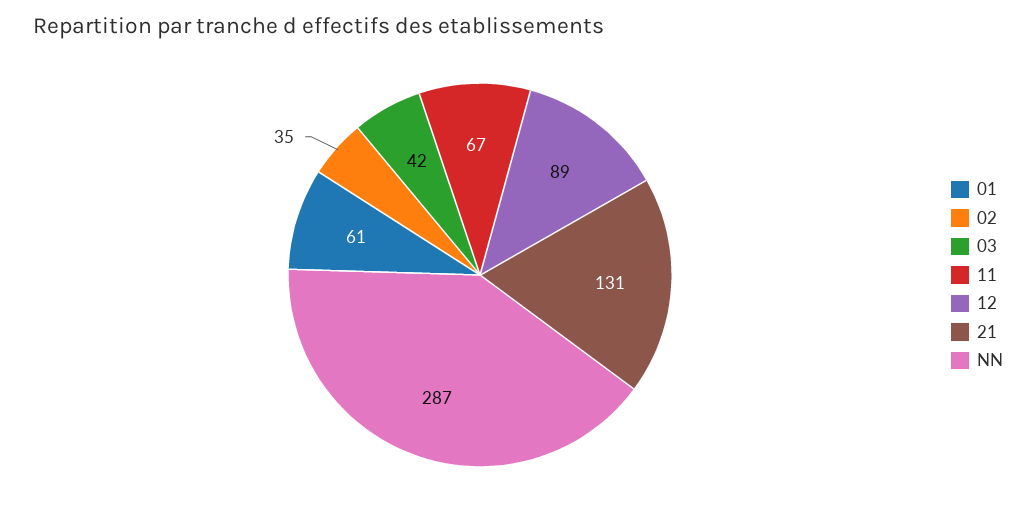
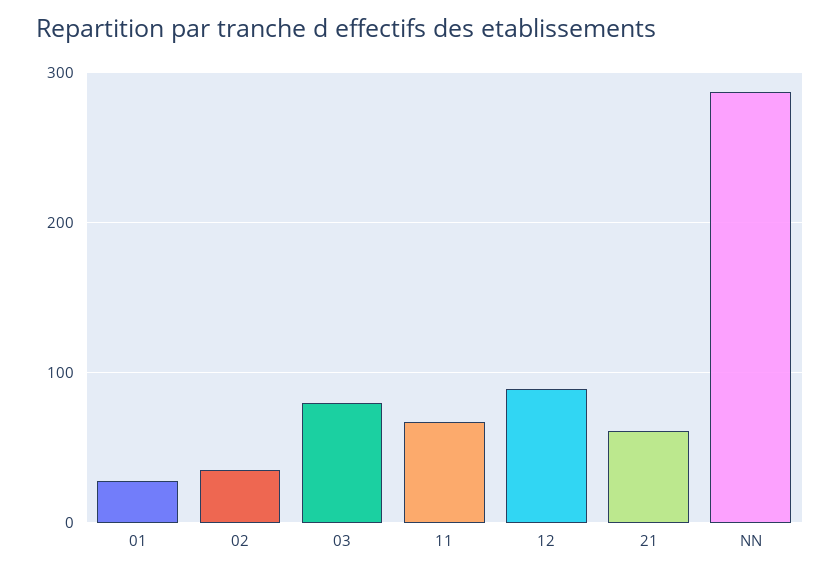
  {
-   "01": 61,
+   "01": 30,
    "02": 35,
-   "03": 42,
+   "03": 80,
    "11": 67,
    "12": 89,
-   "21": 131,
+   "21": 60,
    "NN": 287
  }

